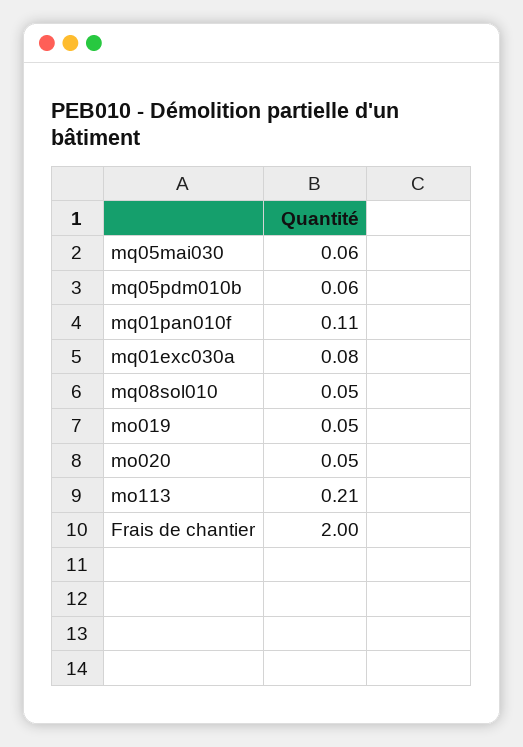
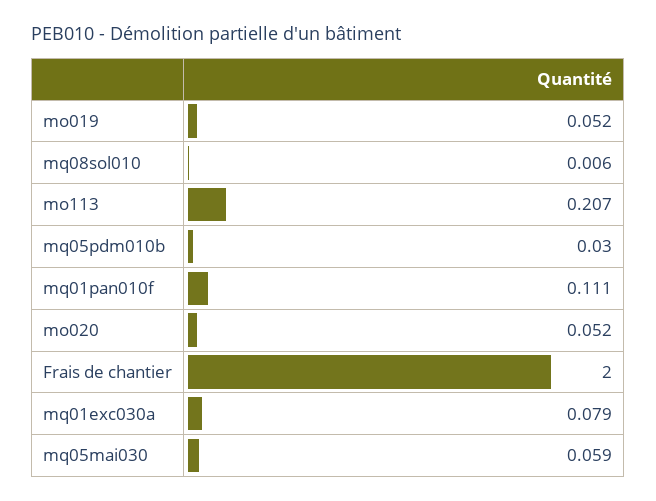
  {
    "mq05mai030": 0.059,
-   "mq05pdm010b": 0.06,
+   "mq05pdm010b": 0.03,
    "mq01pan010f": 0.111,
    "mq01exc030a": 0.079,
-   "mq08sol010": 0.05,
+   "mq08sol010": 0.006,
    "mo019": 0.052,
    "mo020": 0.052,
    "mo113": 0.207,
    "Frais de chantier": 2
  }

